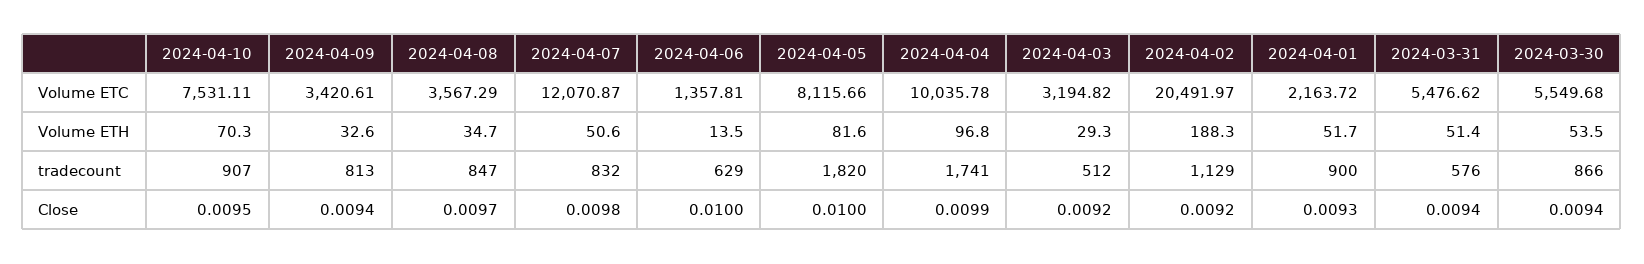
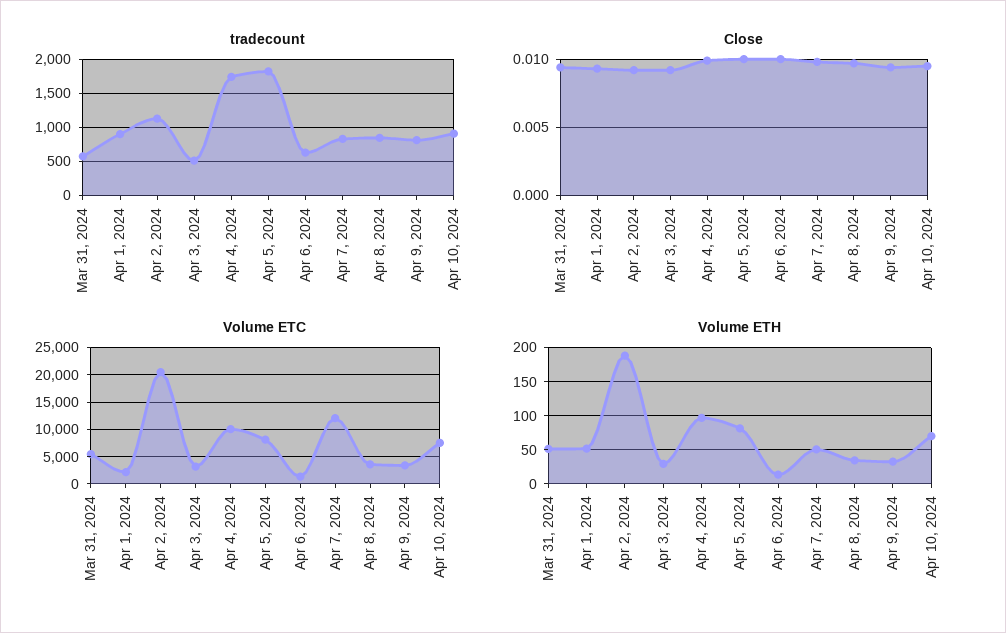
  {
    "Volume ETC": {
      "2024-04-10": 7531.11,
      "2024-04-09": 3420.61,
      "2024-04-08": 3567.29,
      "2024-04-07": 12070.87,
      "2024-04-06": 1357.81,
      "2024-04-05": 8115.66,
      "2024-04-04": 10035.78,
      "2024-04-03": 3194.82,
      "2024-04-02": 20491.97,
      "2024-04-01": 2163.72,
-     "2024-03-31": 5476.62,
+     "2024-03-31": 5476.62
-     "2024-03-30": 5549.68
    },
    "Volume ETH": {
      "2024-04-10": 70.3,
      "2024-04-09": 32.6,
      "2024-04-08": 34.7,
      "2024-04-07": 50.6,
      "2024-04-06": 13.5,
      "2024-04-05": 81.6,
      "2024-04-04": 96.8,
      "2024-04-03": 29.3,
      "2024-04-02": 188.3,
      "2024-04-01": 51.7,
-     "2024-03-31": 51.4,
+     "2024-03-31": 51.4
-     "2024-03-30": 53.5
    },
    "tradecount": {
      "2024-04-10": 907,
      "2024-04-09": 813,
      "2024-04-08": 847,
      "2024-04-07": 832,
      "2024-04-06": 629,
      "2024-04-05": 1820,
      "2024-04-04": 1741,
      "2024-04-03": 512,
      "2024-04-02": 1129,
      "2024-04-01": 900,
-     "2024-03-31": 576,
+     "2024-03-31": 576
-     "2024-03-30": 866
    },
    "Close": {
      "2024-04-10": 0.0095,
      "2024-04-09": 0.0094,
      "2024-04-08": 0.0097,
      "2024-04-07": 0.0098,
      "2024-04-06": 0.01,
      "2024-04-05": 0.01,
      "2024-04-04": 0.0099,
      "2024-04-03": 0.0092,
      "2024-04-02": 0.0092,
      "2024-04-01": 0.0093,
-     "2024-03-31": 0.0094,
+     "2024-03-31": 0.0094
-     "2024-03-30": 0.0094
    }
  }

